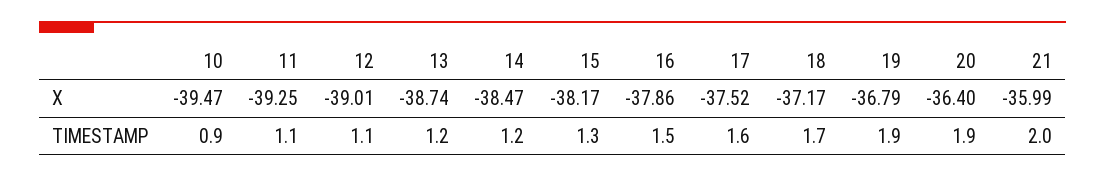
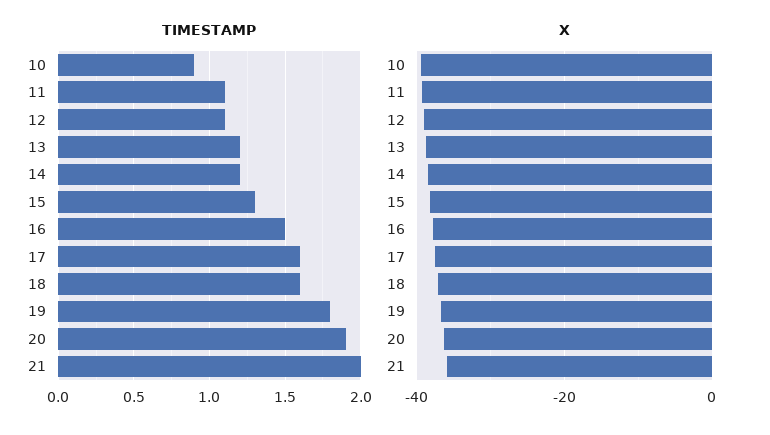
  {
    "X": {
      "10": -39.47,
      "11": -39.25,
      "12": -39.01,
      "13": -38.74,
      "14": -38.47,
      "15": -38.17,
      "16": -37.86,
      "17": -37.52,
      "18": -37.17,
      "19": -36.79,
      "20": -36.4,
      "21": -35.99
    },
    "TIMESTAMP": {
      "10": 0.9,
      "11": 1.1,
      "12": 1.1,
      "13": 1.2,
      "14": 1.2,
      "15": 1.3,
      "16": 1.5,
      "17": 1.6,
-     "18": 1.7,
+     "18": 1.6,
-     "19": 1.9,
+     "19": 1.8,
      "20": 1.9,
      "21": 2
    }
  }

